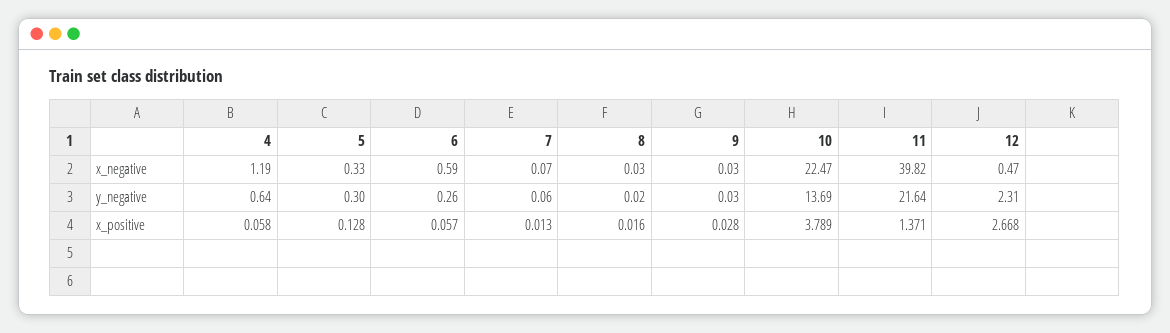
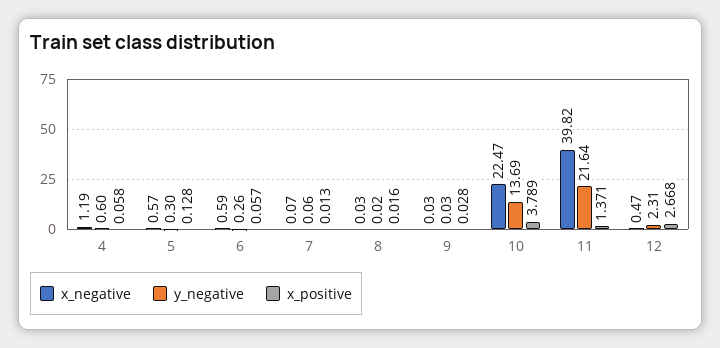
  {
    "x_negative": {
      "4": 1.19,
-     "5": 0.33,
+     "5": 0.57,
      "6": 0.59,
      "7": 0.07,
      "8": 0.03,
      "9": 0.03,
      "10": 22.47,
      "11": 39.82,
      "12": 0.47
    },
    "y_negative": {
-     "4": 0.64,
+     "4": 0.6,
      "5": 0.3,
      "6": 0.26,
      "7": 0.06,
      "8": 0.02,
      "9": 0.03,
      "10": 13.69,
      "11": 21.64,
      "12": 2.31
    },
    "x_positive": {
      "4": 0.058,
      "5": 0.128,
      "6": 0.057,
      "7": 0.013,
      "8": 0.016,
      "9": 0.028,
      "10": 3.789,
      "11": 1.371,
      "12": 2.668
    }
  }

